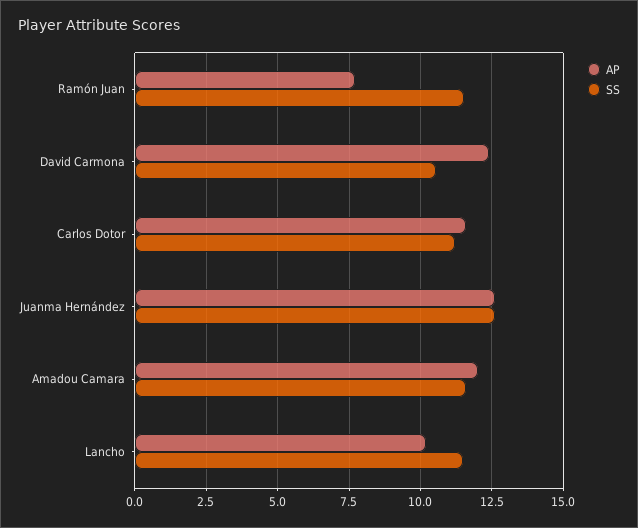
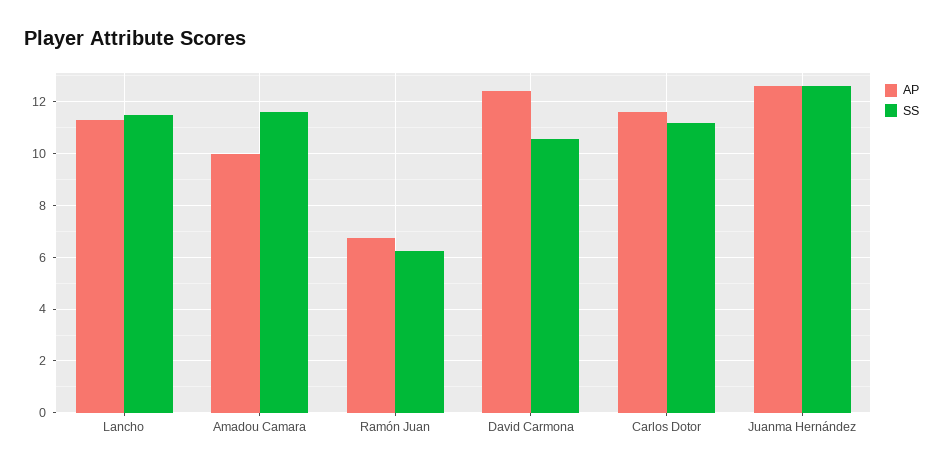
  {
    "AP": {
-     "Ramón Juan": 7.75,
+     "Ramón Juan": 6.75,
      "David Carmona": 12.5,
      "Carlos Dotor": 11.5,
      "Juanma Hernández": 12.5,
-     "Amadou Camara": 12,
+     "Amadou Camara": 10,
-     "Lancho": 10.25
+     "Lancho": 11.25
    },
    "SS": {
-     "Ramón Juan": 11.5,
+     "Ramón Juan": 6.25,
      "David Carmona": 10.5,
      "Carlos Dotor": 11.25,
      "Juanma Hernández": 12.5,
      "Amadou Camara": 11.5,
      "Lancho": 11.5
    }
  }

